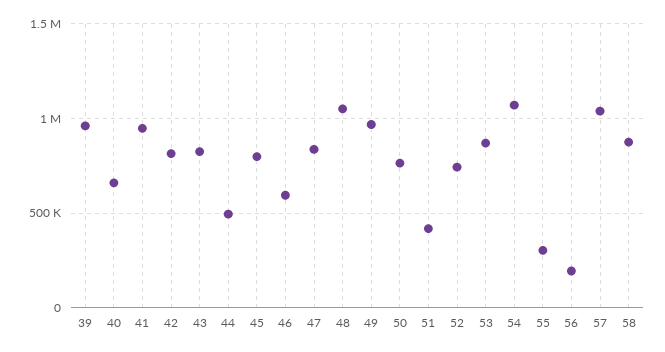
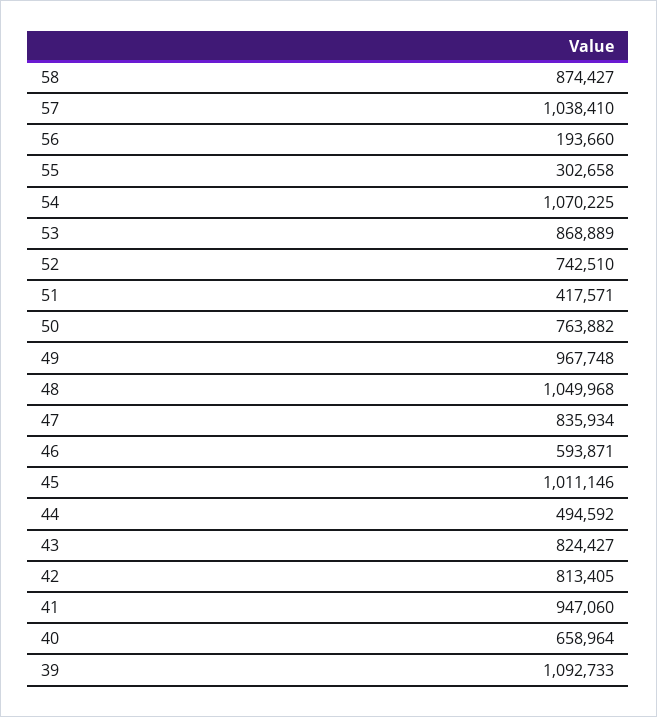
  {
-   "39": 950000,
+   "39": 1092733,
    "40": 658964,
    "41": 947060,
    "42": 813405,
    "43": 824427,
    "44": 494592,
-   "45": 800000,
+   "45": 1011146,
    "46": 593871,
    "47": 835934,
    "48": 1049968,
    "49": 967748,
    "50": 763882,
    "51": 417571,
    "52": 742510,
    "53": 868889,
    "54": 1070225,
    "55": 302658,
    "56": 193660,
    "57": 1038410,
    "58": 874427
  }

